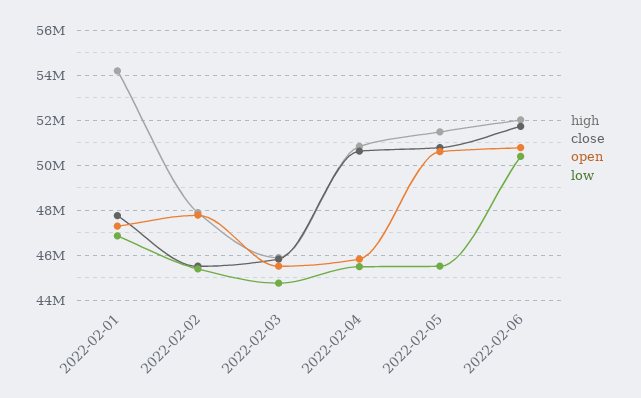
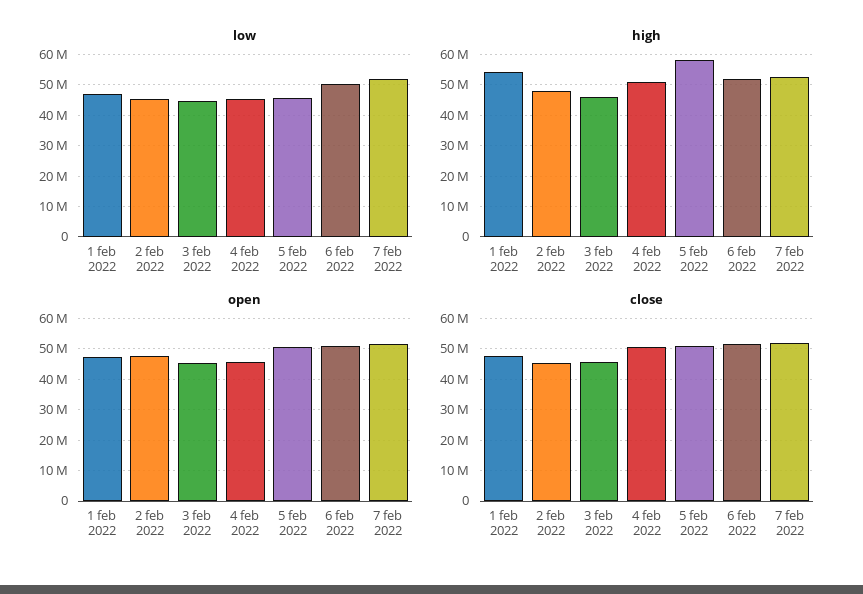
  {
    "high": {
      "2022-02-01": 54000000,
      "2022-02-02": 48000000,
      "2022-02-03": 46000000,
      "2022-02-04": 51000000,
-     "2022-02-05": 51500000,
+     "2022-02-05": 58000000,
-     "2022-02-06": 52000000
+     "2022-02-06": 52000000,
+     "7 feb 2022": 52000000
    },
    "close": {
      "2022-02-01": 48000000,
      "2022-02-02": 45500000,
      "2022-02-03": 46000000,
      "2022-02-04": 50500000,
      "2022-02-05": 51000000,
-     "2022-02-06": 51500000
+     "2022-02-06": 51500000,
+     "7 feb 2022": 52000000
    },
    "open": {
      "2022-02-01": 47500000,
      "2022-02-02": 48000000,
      "2022-02-03": 45500000,
      "2022-02-04": 46000000,
      "2022-02-05": 50500000,
-     "2022-02-06": 51000000
+     "2022-02-06": 51000000,
+     "7 feb 2022": 52000000
    },
    "low": {
      "2022-02-01": 47000000,
      "2022-02-02": 45500000,
      "2022-02-03": 45000000,
      "2022-02-04": 45500000,
      "2022-02-05": 45500000,
-     "2022-02-06": 50500000
+     "2022-02-06": 50500000,
+     "7 feb 2022": 52000000
    }
  }

